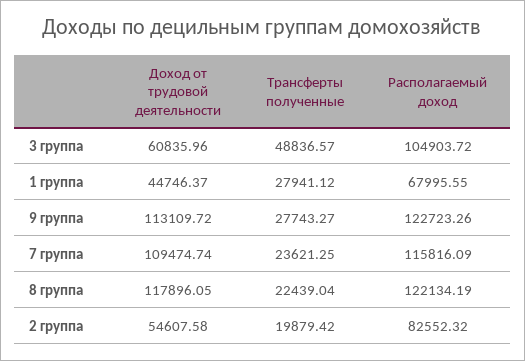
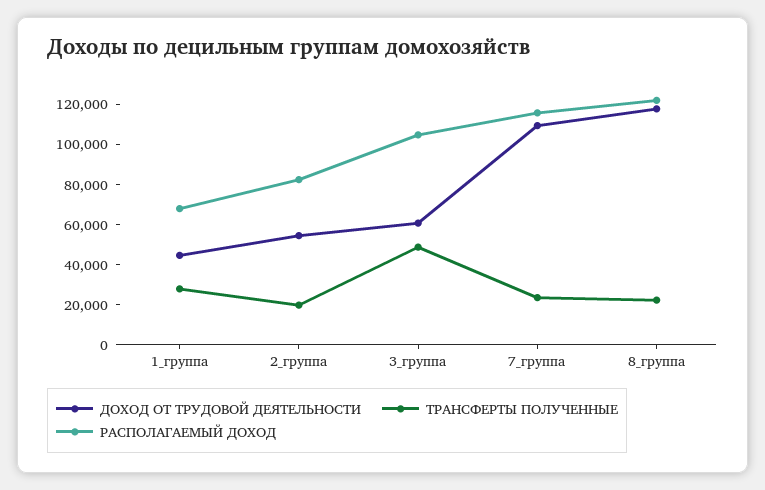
  {
    "Доход от трудовой деятельности": {
      "3 группа": 60835.96,
      "1 группа": 44746.37,
-     "9 группа": 113109.72,
      "7 группа": 109474.74,
      "8 группа": 117896.05,
      "2 группа": 54607.58
    },
    "Трансферты полученные": {
      "3 группа": 48836.57,
      "1 группа": 27941.12,
-     "9 группа": 27743.27,
      "7 группа": 23621.25,
      "8 группа": 22439.04,
      "2 группа": 19879.42
    },
    "Располагаемый доход": {
      "3 группа": 104903.72,
      "1 группа": 67995.55,
-     "9 группа": 122723.26,
      "7 группа": 115816.09,
      "8 группа": 122134.19,
      "2 группа": 82552.32
    }
  }

